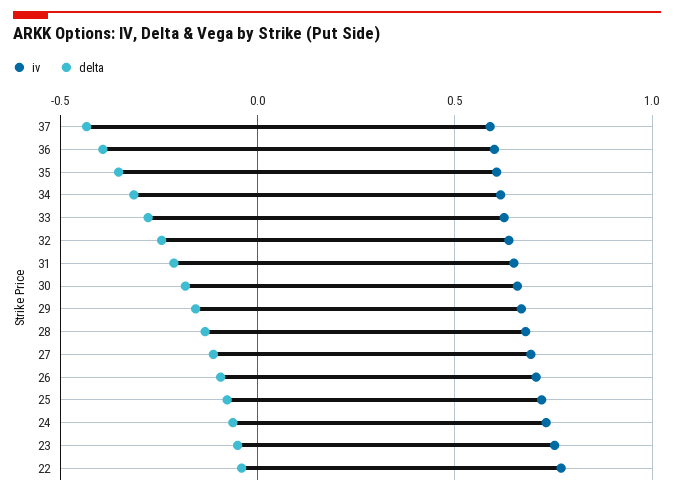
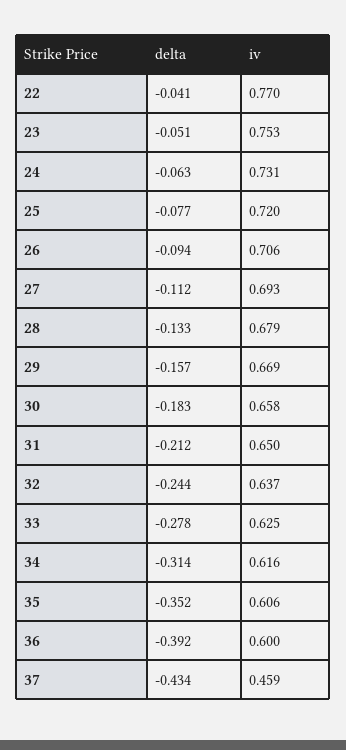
  {
    "iv": {
-     "37": 0.6,
+     "37": 0.459,
      "36": 0.6,
      "35": 0.606,
      "34": 0.616,
      "33": 0.625,
      "32": 0.637,
      "31": 0.65,
      "30": 0.658,
      "29": 0.669,
      "28": 0.679,
      "27": 0.693,
      "26": 0.706,
      "25": 0.72,
      "24": 0.731,
      "23": 0.753,
      "22": 0.77
    },
    "delta": {
      "37": -0.434,
      "36": -0.392,
      "35": -0.352,
      "34": -0.314,
      "33": -0.278,
      "32": -0.244,
      "31": -0.212,
      "30": -0.183,
      "29": -0.157,
      "28": -0.133,
      "27": -0.112,
      "26": -0.094,
      "25": -0.077,
      "24": -0.063,
      "23": -0.051,
      "22": -0.041
    }
  }

